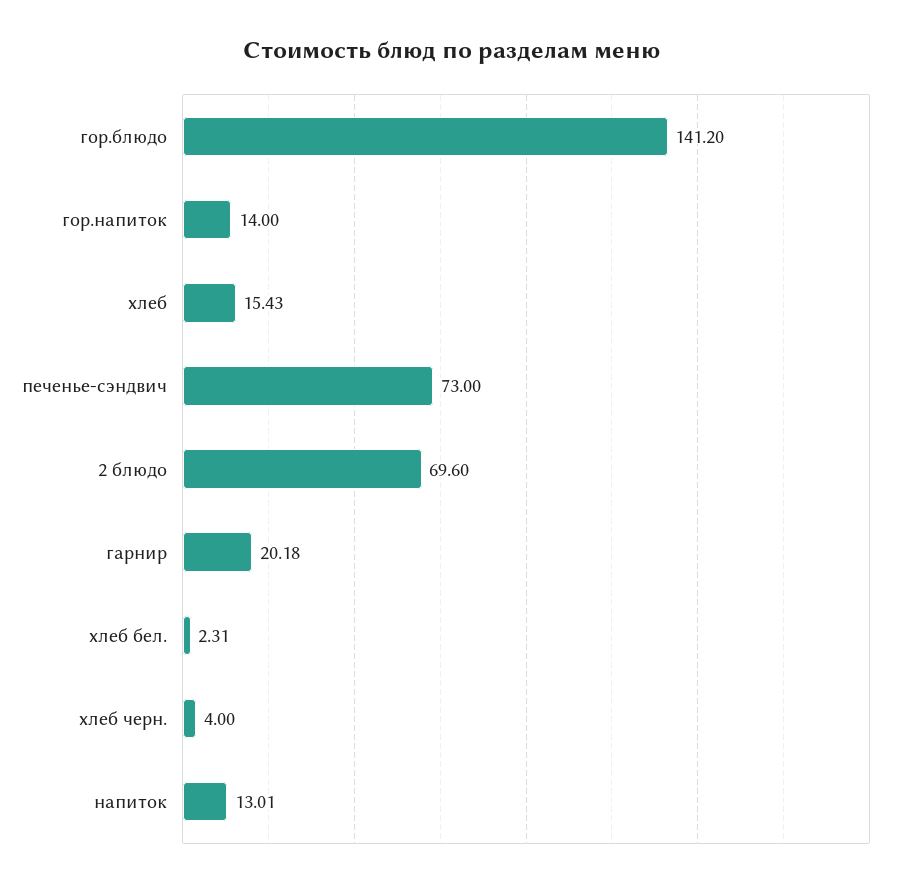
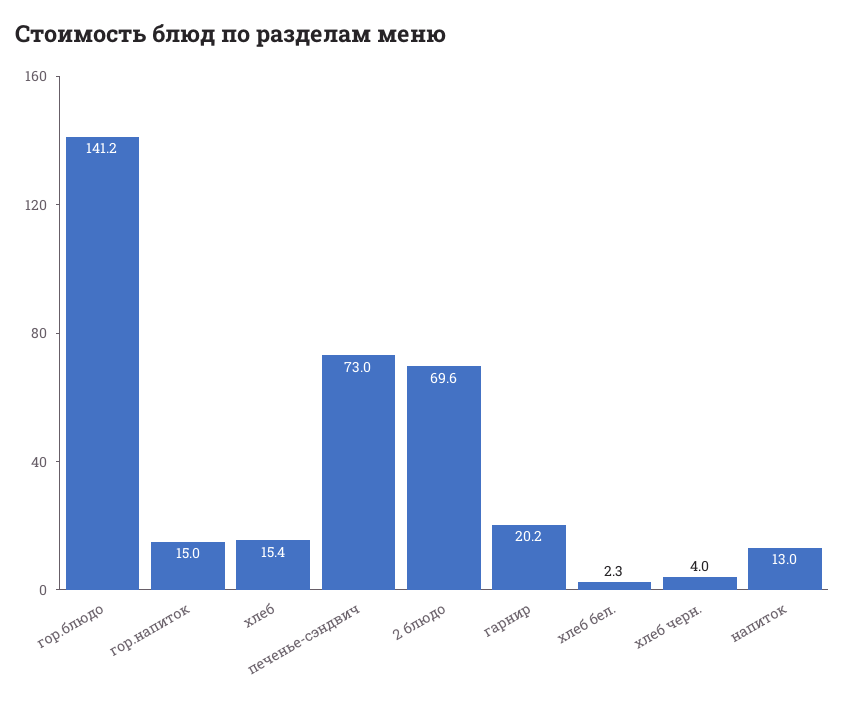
  {
    "гор.блюдо": 141.2,
-   "гор.напиток": 14,
+   "гор.напиток": 15,
    "хлеб": 15.43,
    "печенье-сэндвич": 73,
    "2 блюдо": 69.6,
    "гарнир": 20.18,
    "хлеб бел.": 2.31,
    "хлеб черн.": 4,
    "напиток": 13.01
  }

